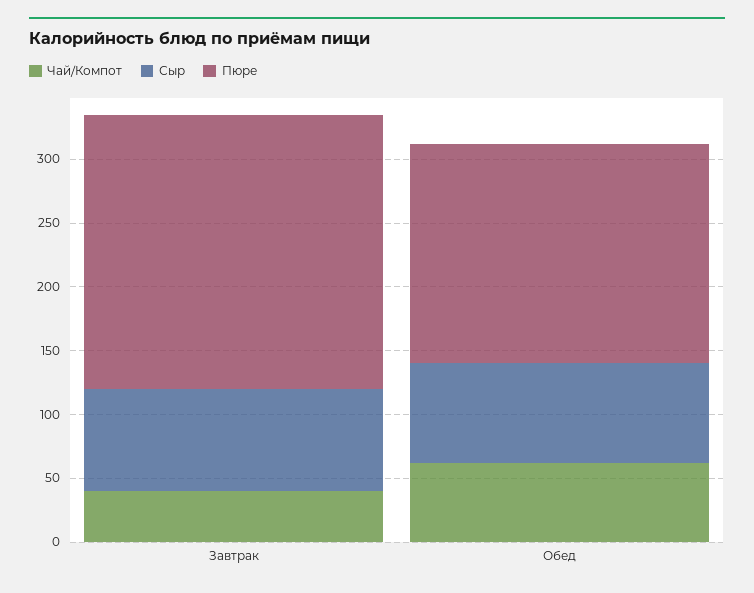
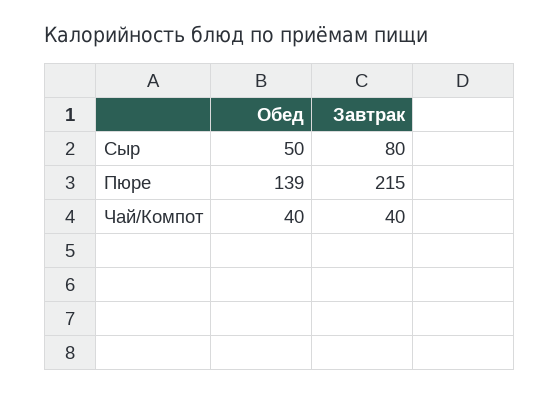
  {
    "Чай/Компот": {
      "Завтрак": 40,
-     "Обед": 60
+     "Обед": 40
    },
    "Сыр": {
      "Завтрак": 80,
-     "Обед": 80
+     "Обед": 50
    },
    "Пюре": {
      "Завтрак": 215,
-     "Обед": 170
+     "Обед": 139
    }
  }

